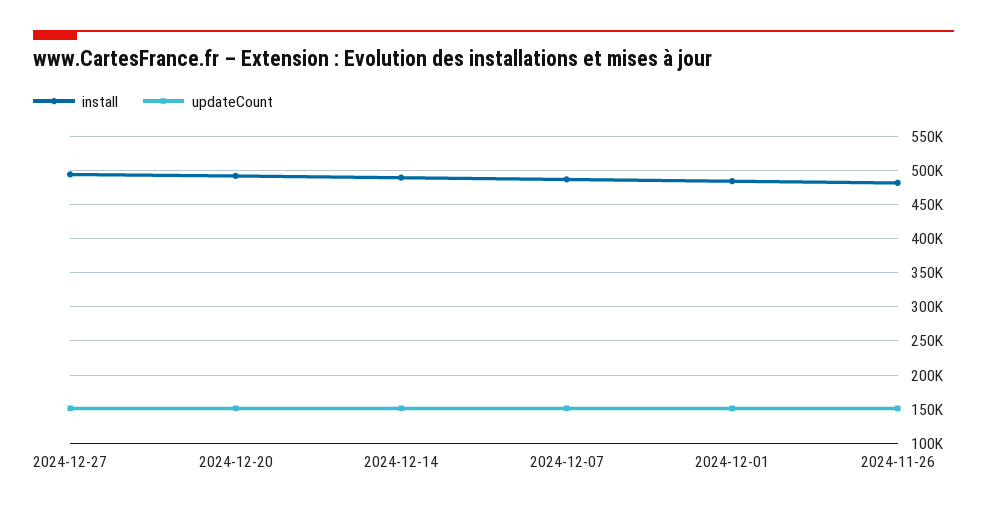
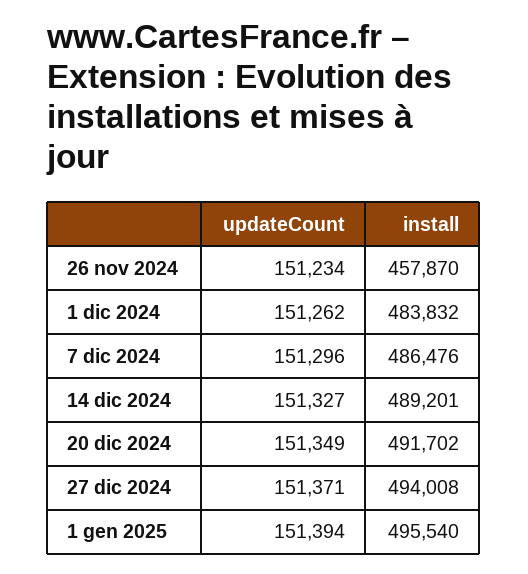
  {
    "install": {
      "2024-12-27": 494008,
      "2024-12-20": 491702,
      "2024-12-14": 489201,
      "2024-12-07": 486476,
      "2024-12-01": 483832,
-     "2024-11-26": 480000
+     "2024-11-26": 457870,
+     "1 gen 2025": 495540
    },
    "updateCount": {
      "2024-12-27": 151371,
      "2024-12-20": 151349,
      "2024-12-14": 151327,
      "2024-12-07": 151296,
      "2024-12-01": 151262,
-     "2024-11-26": 151234
+     "2024-11-26": 151234,
+     "1 gen 2025": 151394
    }
  }

